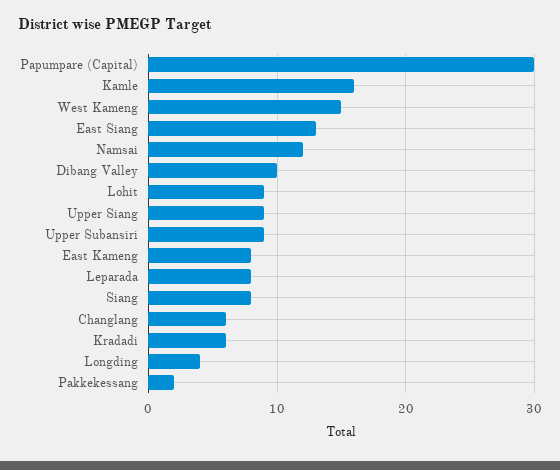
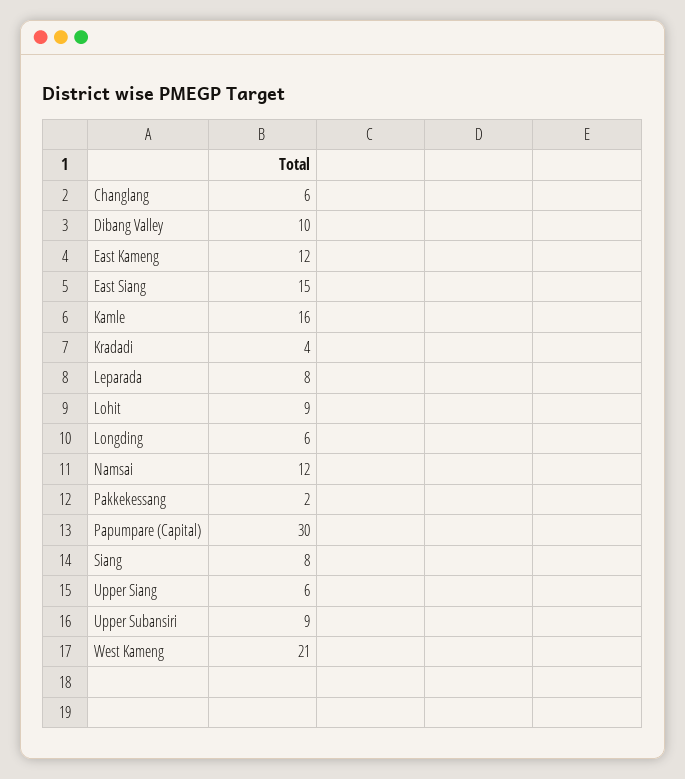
  {
    "Papumpare (Capital)": 30,
    "Kamle": 16,
-   "West Kameng": 15,
+   "West Kameng": 21,
-   "East Siang": 13,
+   "East Siang": 15,
    "Namsai": 12,
    "Dibang Valley": 10,
    "Lohit": 9,
-   "Upper Siang": 9,
+   "Upper Siang": 6,
    "Upper Subansiri": 9,
-   "East Kameng": 8,
+   "East Kameng": 12,
    "Leparada": 8,
    "Siang": 8,
    "Changlang": 6,
-   "Kradadi": 6,
+   "Kradadi": 4,
-   "Longding": 4,
+   "Longding": 6,
    "Pakkekessang": 2
  }

